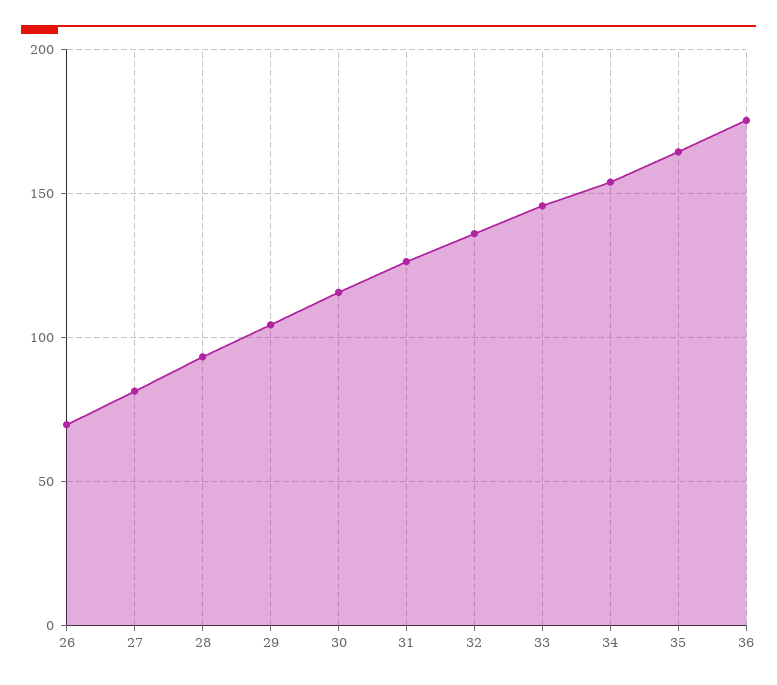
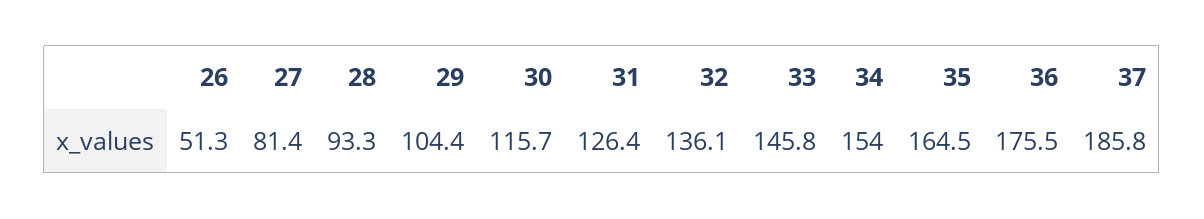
  {
-   "26": 70,
+   "26": 51.3,
    "27": 81.4,
    "28": 93.3,
    "29": 104.4,
    "30": 115.7,
    "31": 126.4,
    "32": 136.1,
    "33": 145.8,
    "34": 154,
    "35": 164.5,
-   "36": 175.5
+   "36": 175.5,
+   "37": 185.8
  }

